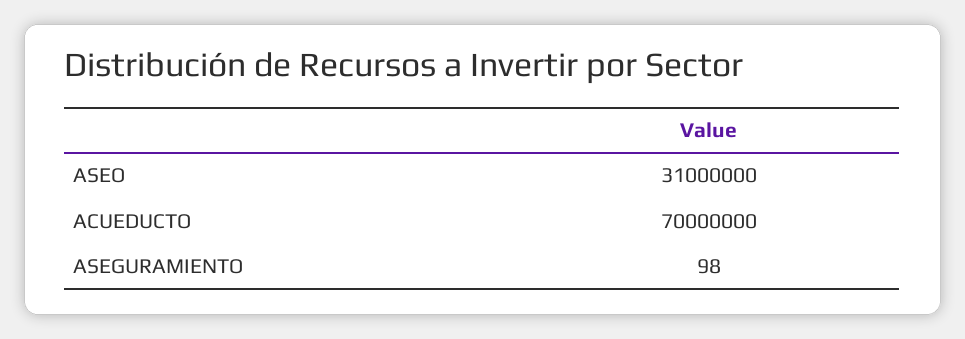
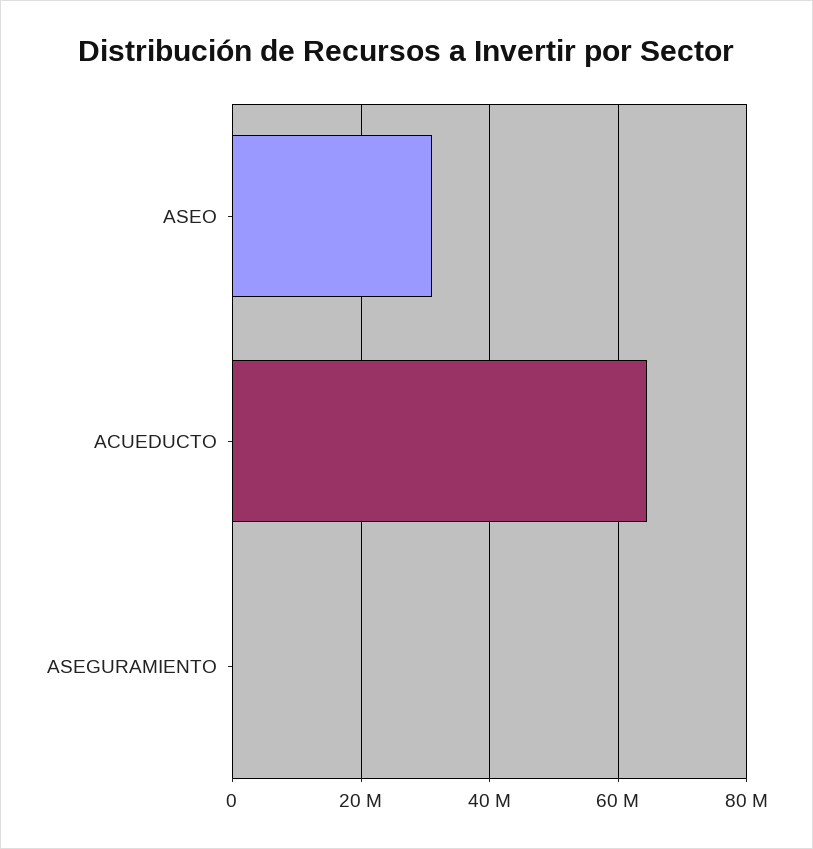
  {
    "ASEO": 31000000,
-   "ACUEDUCTO": 70000000,
+   "ACUEDUCTO": 64000000,
    "ASEGURAMIENTO": 98
  }

